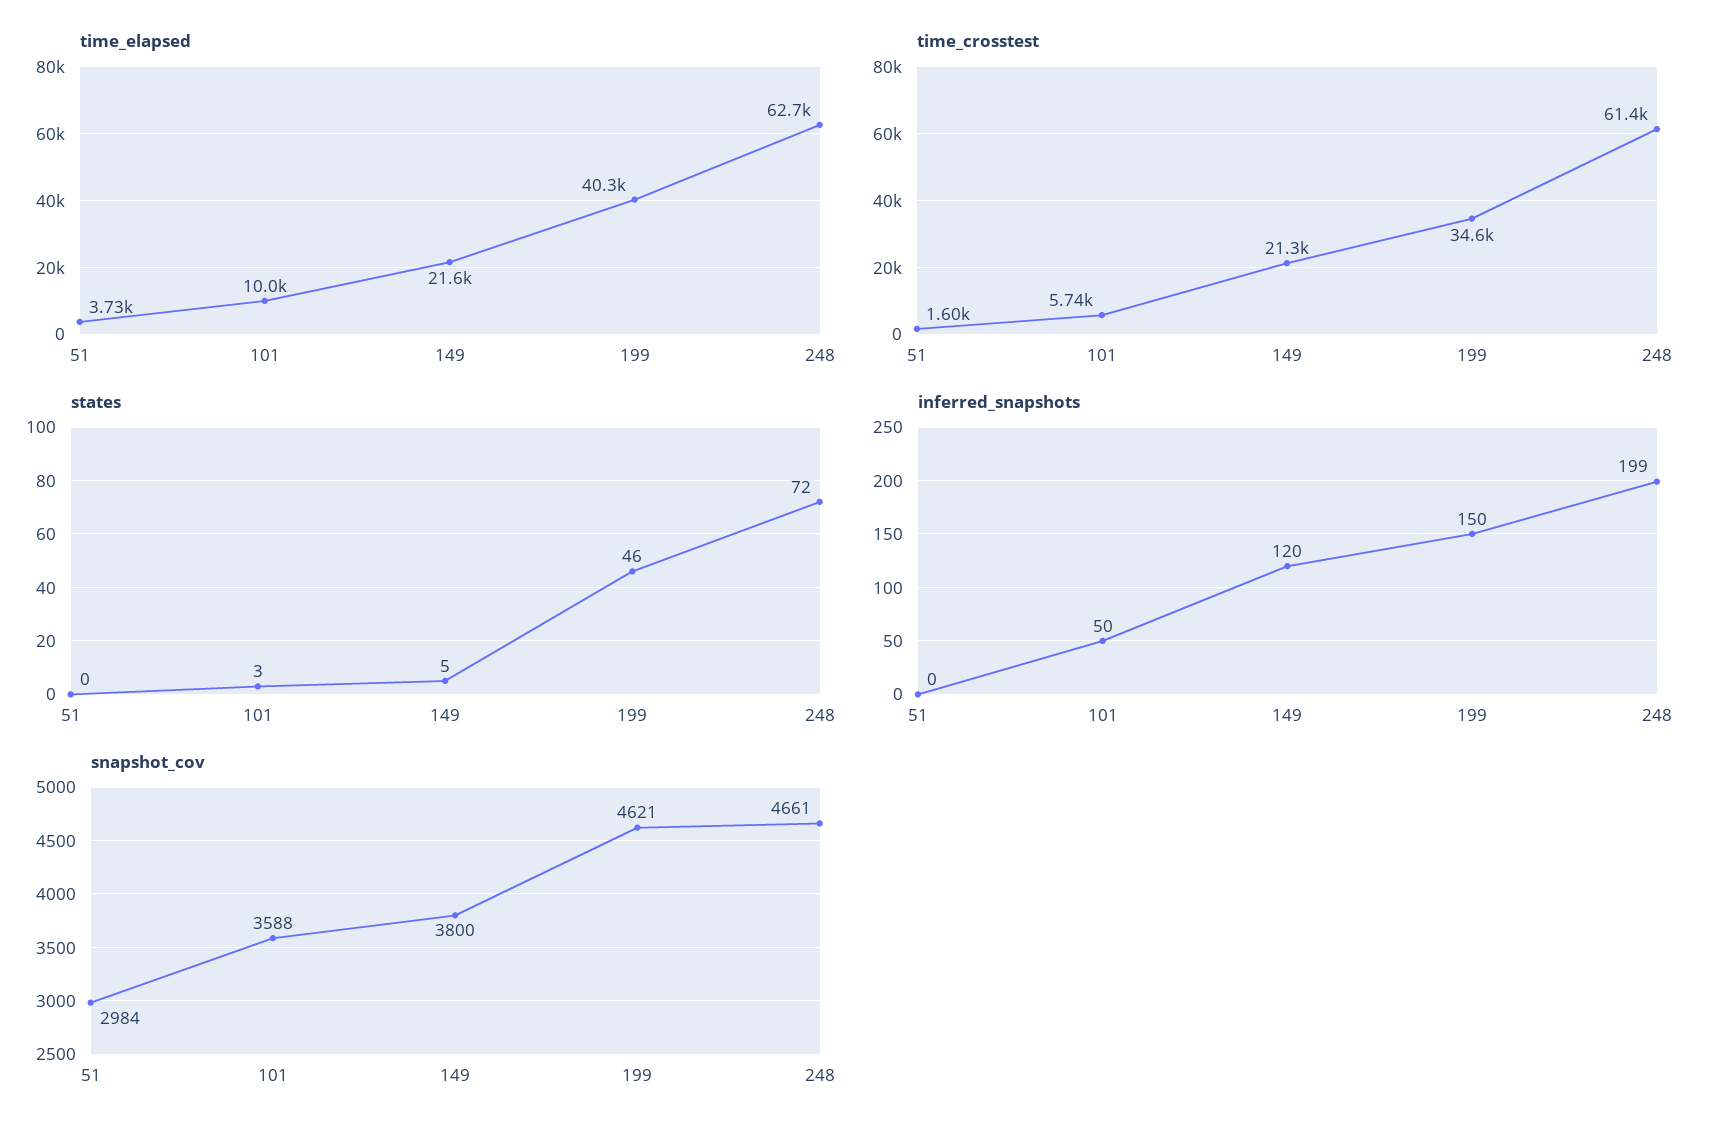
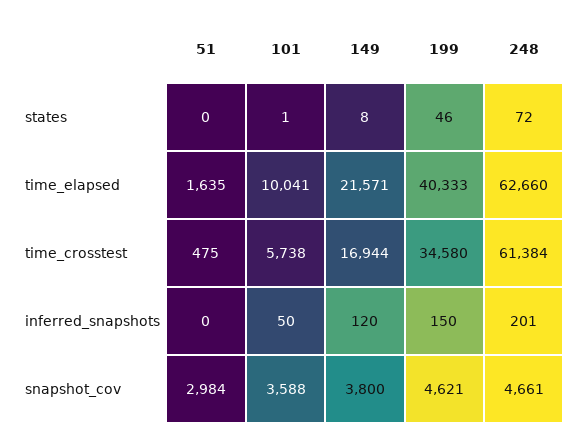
  {
    "time_elapsed": {
-     "51": 3730,
+     "51": 1635,
      "101": 10041,
      "149": 21571,
      "199": 40333,
      "248": 62660
    },
    "time_crosstest": {
-     "51": 1600,
+     "51": 475,
      "101": 5738,
-     "149": 21300,
+     "149": 16944,
      "199": 34580,
      "248": 61384
    },
    "states": {
      "51": 0,
-     "101": 3,
+     "101": 1,
-     "149": 5,
+     "149": 8,
      "199": 46,
      "248": 72
    },
    "inferred_snapshots": {
      "51": 0,
      "101": 50,
      "149": 120,
      "199": 150,
-     "248": 199
+     "248": 201
    },
    "snapshot_cov": {
      "51": 2984,
      "101": 3588,
      "149": 3800,
      "199": 4621,
      "248": 4661
    }
  }

